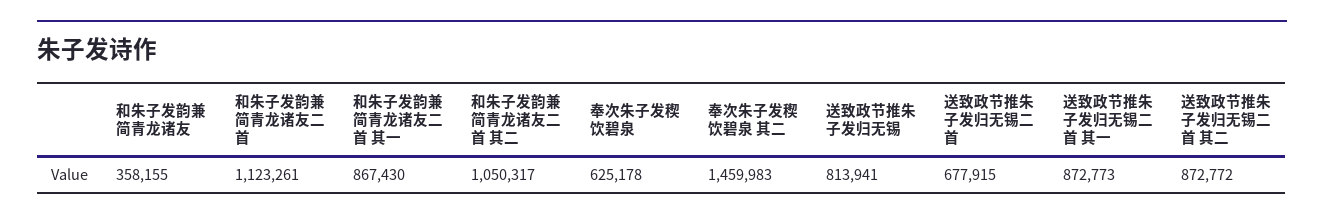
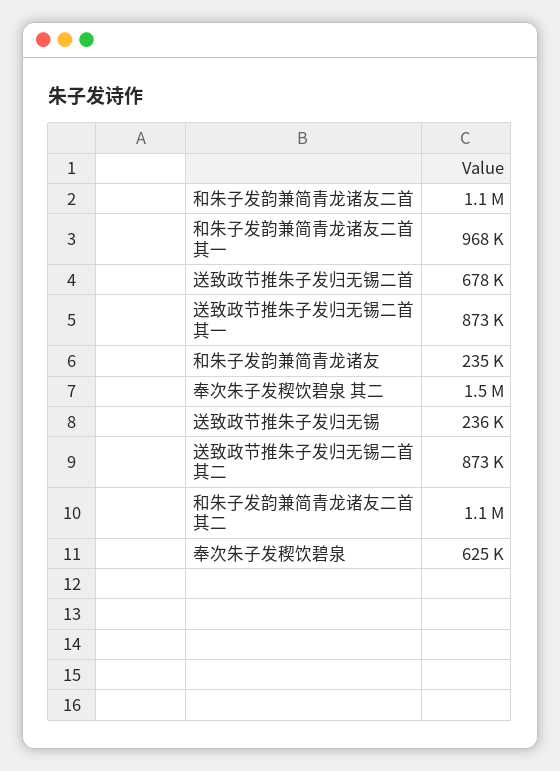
  {
-   "和朱子发韵兼简青龙诸友": 358155,
+   "和朱子发韵兼简青龙诸友": 235000,
    "和朱子发韵兼简青龙诸友二首": 1123261,
-   "和朱子发韵兼简青龙诸友二首 其一": 867430,
+   "和朱子发韵兼简青龙诸友二首 其一": 968000,
    "和朱子发韵兼简青龙诸友二首 其二": 1050317,
    "奉次朱子发稧饮碧泉": 625178,
    "奉次朱子发稧饮碧泉 其二": 1459983,
-   "送致政节推朱子发归无锡": 813941,
+   "送致政节推朱子发归无锡": 236000,
    "送致政节推朱子发归无锡二首": 677915,
    "送致政节推朱子发归无锡二首 其一": 872773,
    "送致政节推朱子发归无锡二首 其二": 872772
  }

